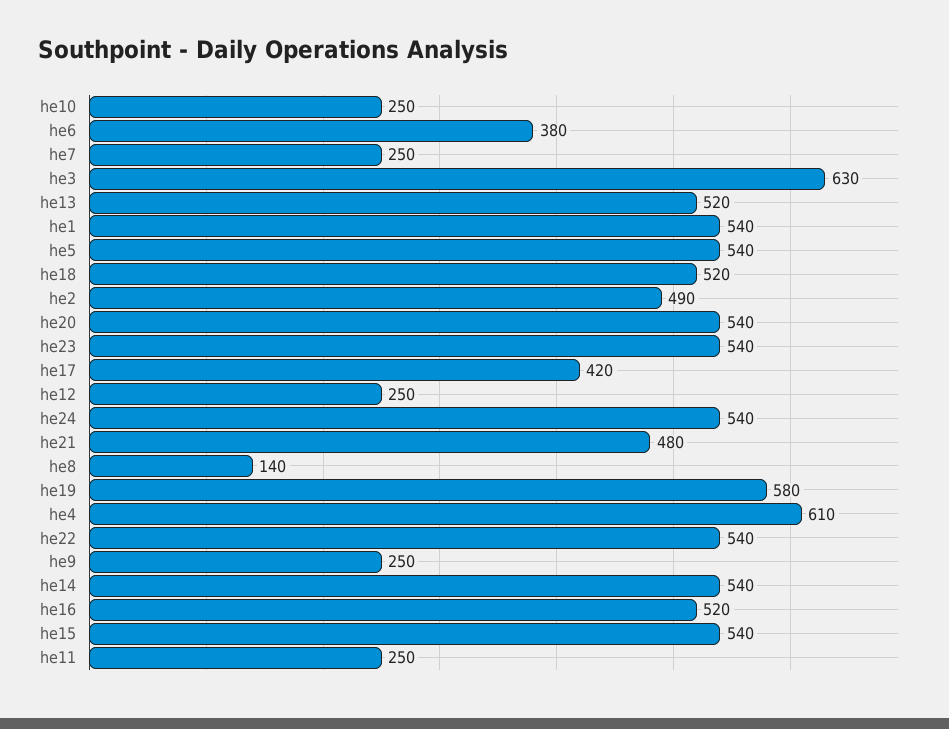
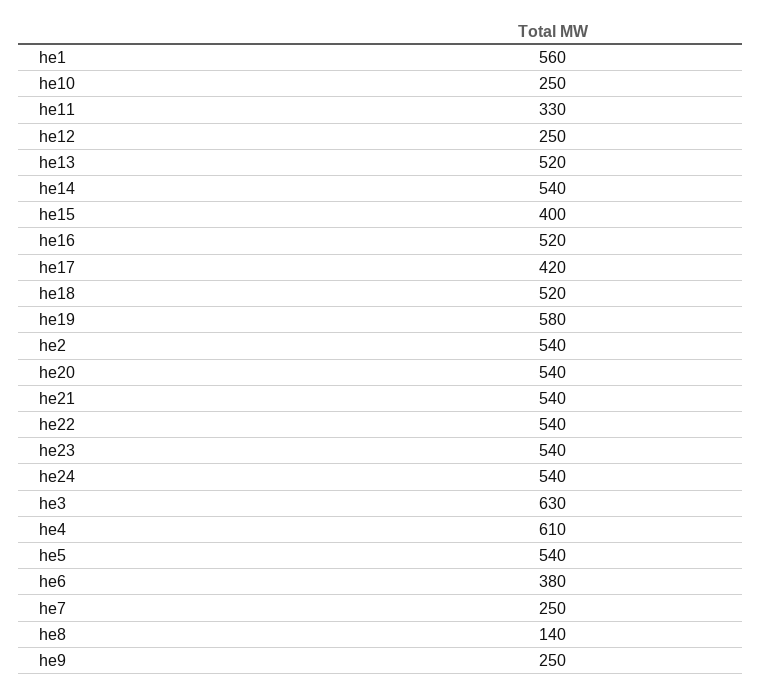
  {
    "he10": 250,
    "he6": 380,
    "he7": 250,
    "he3": 630,
    "he13": 520,
-   "he1": 540,
+   "he1": 560,
    "he5": 540,
    "he18": 520,
-   "he2": 490,
+   "he2": 540,
    "he20": 540,
    "he23": 540,
    "he17": 420,
    "he12": 250,
    "he24": 540,
-   "he21": 480,
+   "he21": 540,
    "he8": 140,
    "he19": 580,
    "he4": 610,
    "he22": 540,
    "he9": 250,
    "he14": 540,
    "he16": 520,
-   "he15": 540,
+   "he15": 400,
-   "he11": 250
+   "he11": 330
  }

